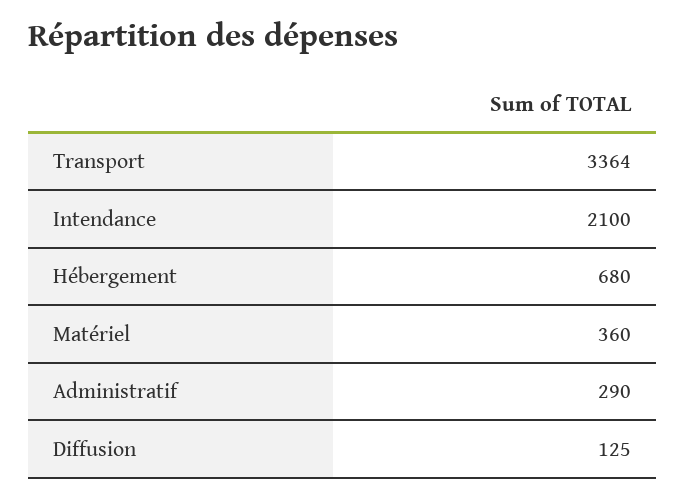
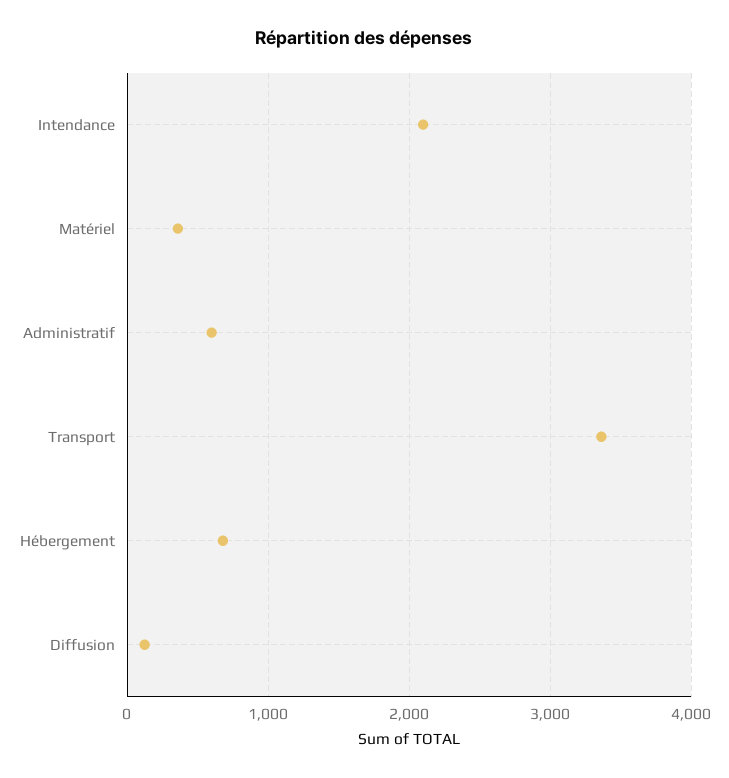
  {
    "Transport": 3364,
    "Intendance": 2100,
    "Hébergement": 680,
    "Matériel": 360,
-   "Administratif": 290,
+   "Administratif": 600,
    "Diffusion": 125
  }

